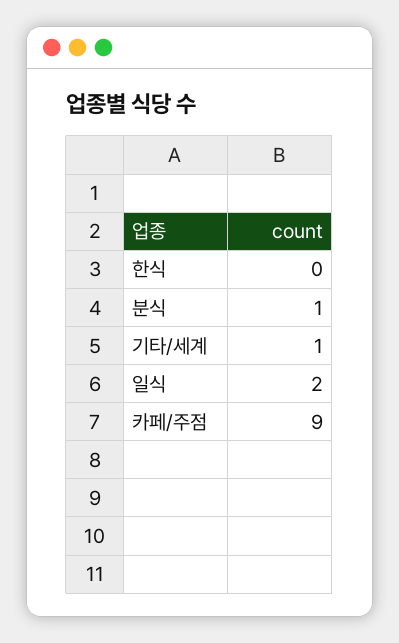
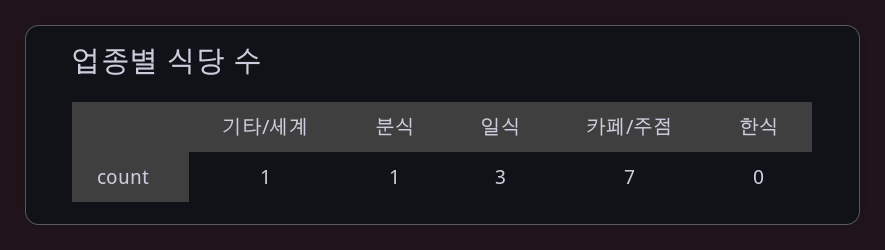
  {
    "한식": 0,
    "분식": 1,
    "기타/세계": 1,
-   "일식": 2,
+   "일식": 3,
-   "카페/주점": 9
+   "카페/주점": 7
  }

